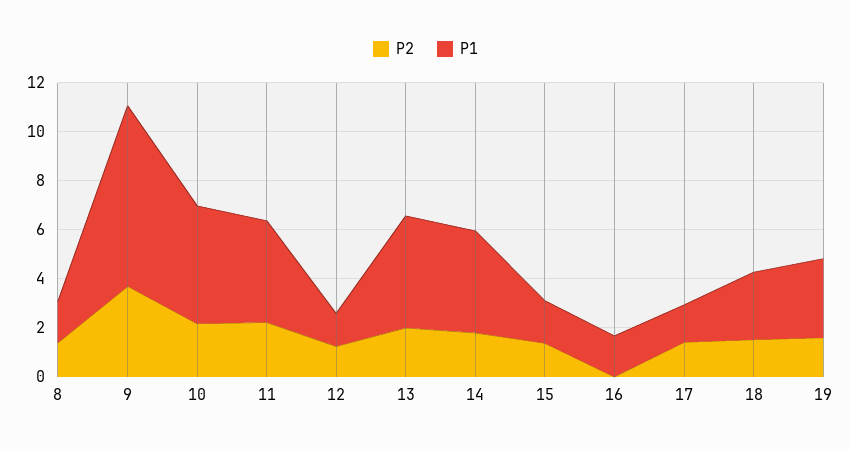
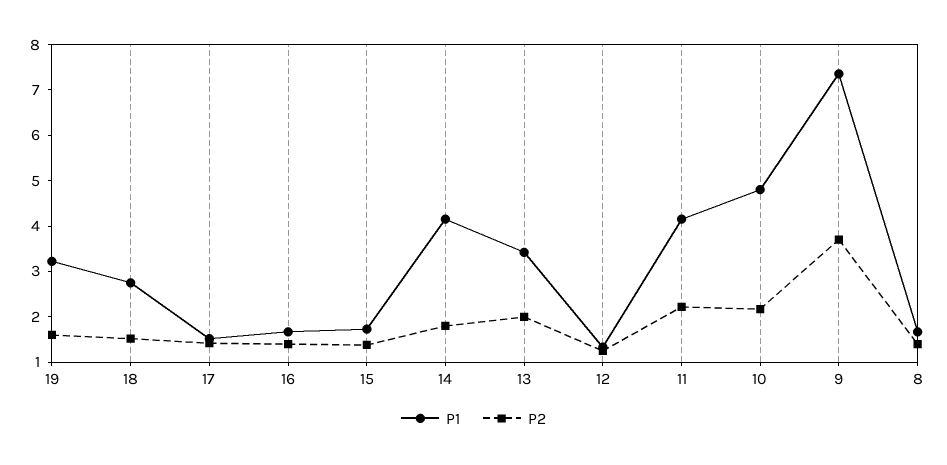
  {
    "P2": {
      "8": 1.4,
      "9": 3.8,
      "10": 2.2,
      "11": 2.2,
      "12": 1.2,
      "13": 2,
      "14": 1.8,
      "15": 1.4,
-     "16": 0,
+     "16": 1.4,
      "17": 1.4,
      "18": 1.6,
      "19": 1.6
    },
    "P1": {
      "8": 1.6,
      "9": 7.4,
      "10": 4.8,
      "11": 4.2,
      "12": 1.4,
-     "13": 4.5,
+     "13": 3.4,
      "14": 4.2,
      "15": 1.8,
      "16": 1.6,
      "17": 1.6,
      "18": 2.8,
      "19": 3.2
    }
  }

